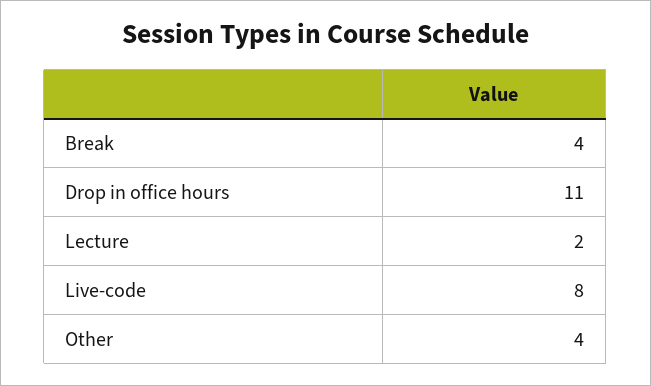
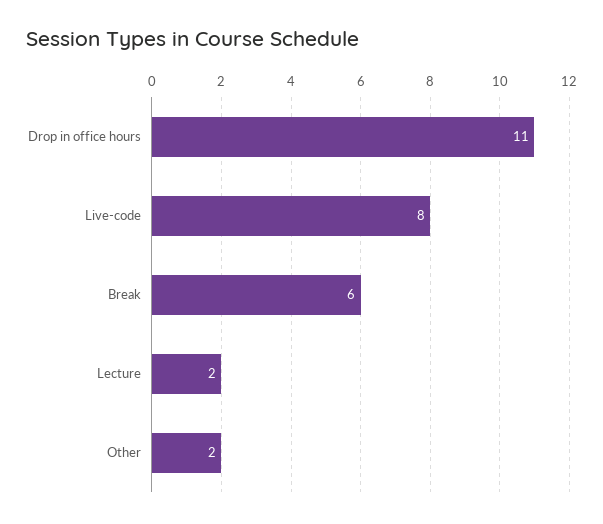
  {
-   "Break": 4,
+   "Break": 6,
    "Drop in office hours": 11,
    "Lecture": 2,
    "Live-code": 8,
-   "Other": 4
+   "Other": 2
  }

